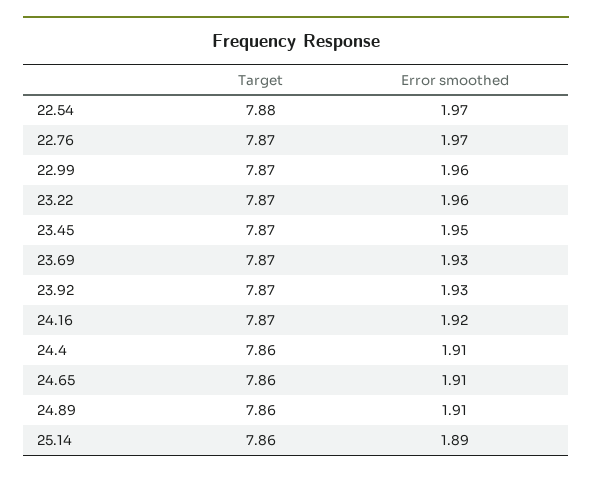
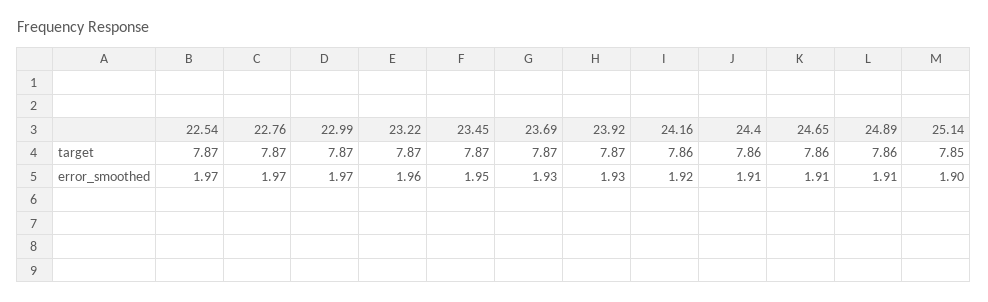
  {
    "Target": {
-     "22.54": 7.88,
+     "22.54": 7.87,
      "22.76": 7.87,
      "22.99": 7.87,
      "23.22": 7.87,
      "23.45": 7.87,
      "23.69": 7.87,
      "23.92": 7.87,
-     "24.16": 7.87,
+     "24.16": 7.86,
      "24.4": 7.86,
      "24.65": 7.86,
      "24.89": 7.86,
-     "25.14": 7.86
+     "25.14": 7.85
    },
    "Error smoothed": {
      "22.54": 1.97,
      "22.76": 1.97,
-     "22.99": 1.96,
+     "22.99": 1.97,
      "23.22": 1.96,
      "23.45": 1.95,
      "23.69": 1.93,
      "23.92": 1.93,
      "24.16": 1.92,
      "24.4": 1.91,
      "24.65": 1.91,
      "24.89": 1.91,
-     "25.14": 1.89
+     "25.14": 1.9
    }
  }

